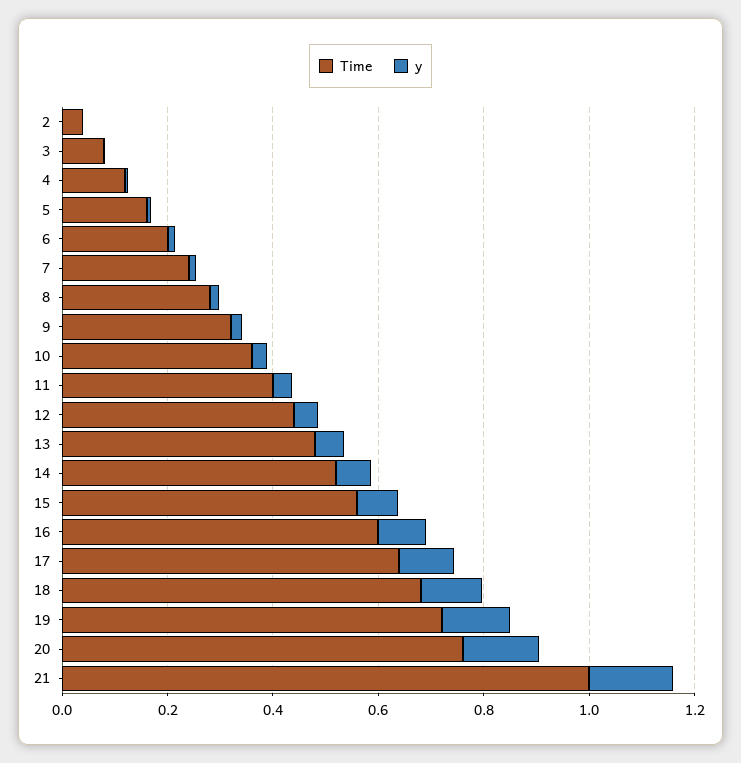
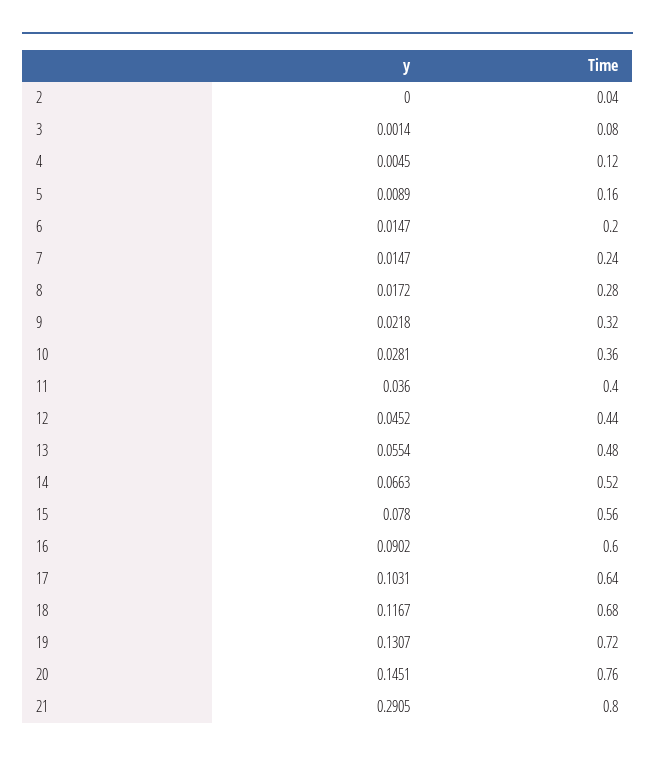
  {
    "Time": {
      "2": 0.04,
      "3": 0.08,
      "4": 0.12,
      "5": 0.16,
      "6": 0.2,
      "7": 0.24,
      "8": 0.28,
      "9": 0.32,
      "10": 0.36,
      "11": 0.4,
      "12": 0.44,
      "13": 0.48,
      "14": 0.52,
      "15": 0.56,
      "16": 0.6,
      "17": 0.64,
      "18": 0.68,
      "19": 0.72,
      "20": 0.76,
-     "21": 1
+     "21": 0.8
    },
    "y": {
      "2": 0,
      "3": 0.0014,
      "4": 0.0045,
      "5": 0.0089,
      "6": 0.0147,
      "7": 0.0147,
      "8": 0.0172,
      "9": 0.0218,
      "10": 0.0281,
      "11": 0.036,
      "12": 0.0452,
      "13": 0.0554,
      "14": 0.0663,
      "15": 0.078,
      "16": 0.0902,
      "17": 0.1031,
      "18": 0.1167,
      "19": 0.1307,
      "20": 0.1451,
-     "21": 0.15
+     "21": 0.2905
    }
  }

